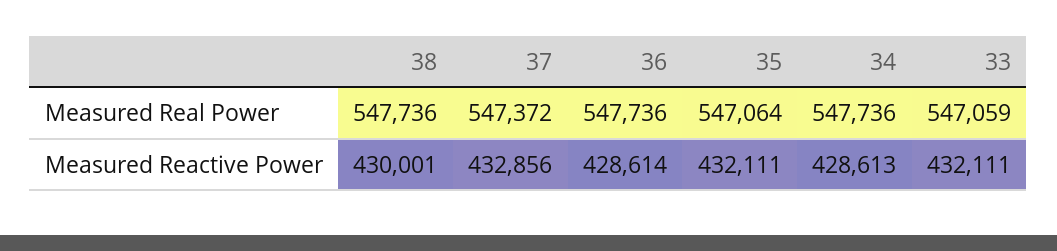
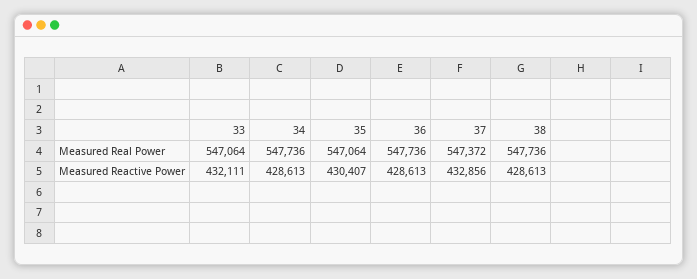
  {
    "38": {
      "Measured Real Power": 547736,
-     "Measured Reactive Power": 430001
+     "Measured Reactive Power": 428613
    },
    "37": {
      "Measured Real Power": 547372,
      "Measured Reactive Power": 432856
    },
    "36": {
      "Measured Real Power": 547736,
-     "Measured Reactive Power": 428614
+     "Measured Reactive Power": 428613
    },
    "35": {
      "Measured Real Power": 547064,
-     "Measured Reactive Power": 432111
+     "Measured Reactive Power": 430407
    },
    "34": {
      "Measured Real Power": 547736,
      "Measured Reactive Power": 428613
    },
    "33": {
-     "Measured Real Power": 547059,
+     "Measured Real Power": 547064,
      "Measured Reactive Power": 432111
    }
  }

